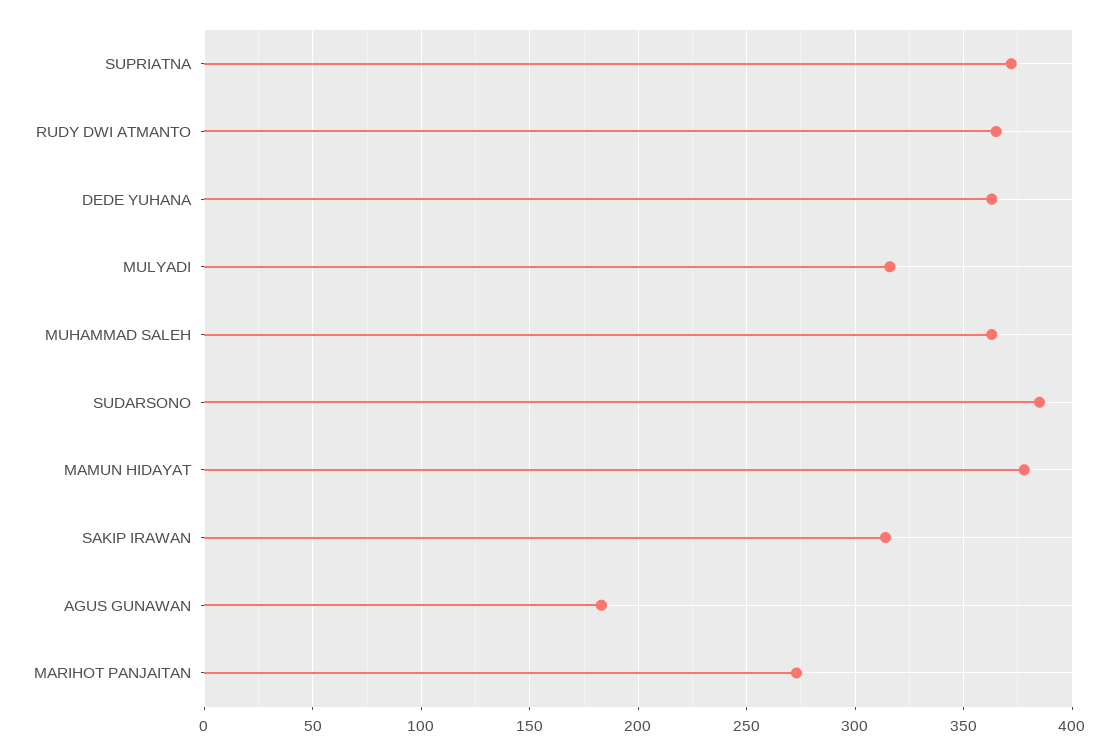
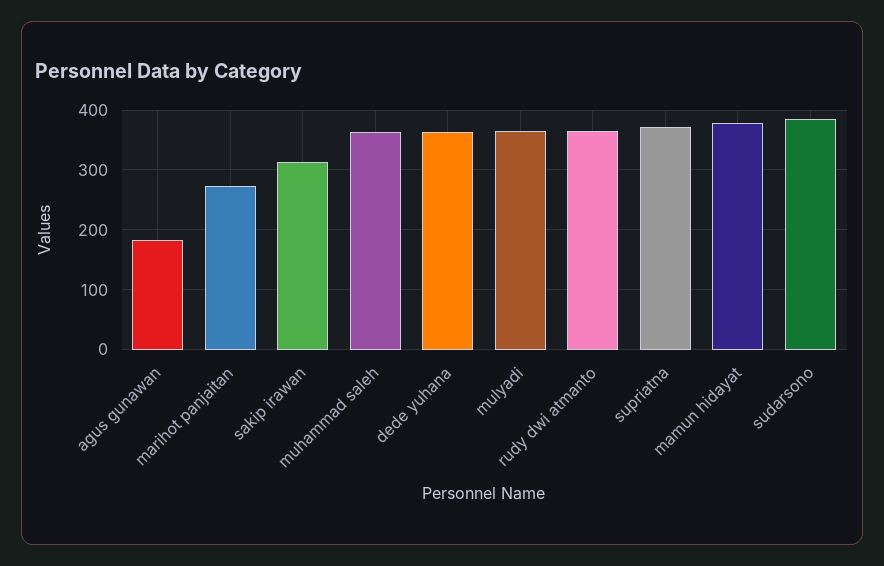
  {
    "SUPRIATNA": 370,
    "RUDY DWI ATMANTO": 365,
    "DEDE YUHANA": 365,
-   "MULYADI": 315,
+   "MULYADI": 360,
    "MUHAMMAD SALEH": 365,
    "SUDARSONO": 385,
    "MAMUN HIDAYAT": 380,
    "SAKIP IRAWAN": 315,
    "AGUS GUNAWAN": 185,
    "MARIHOT PANJAITAN": 275
  }

